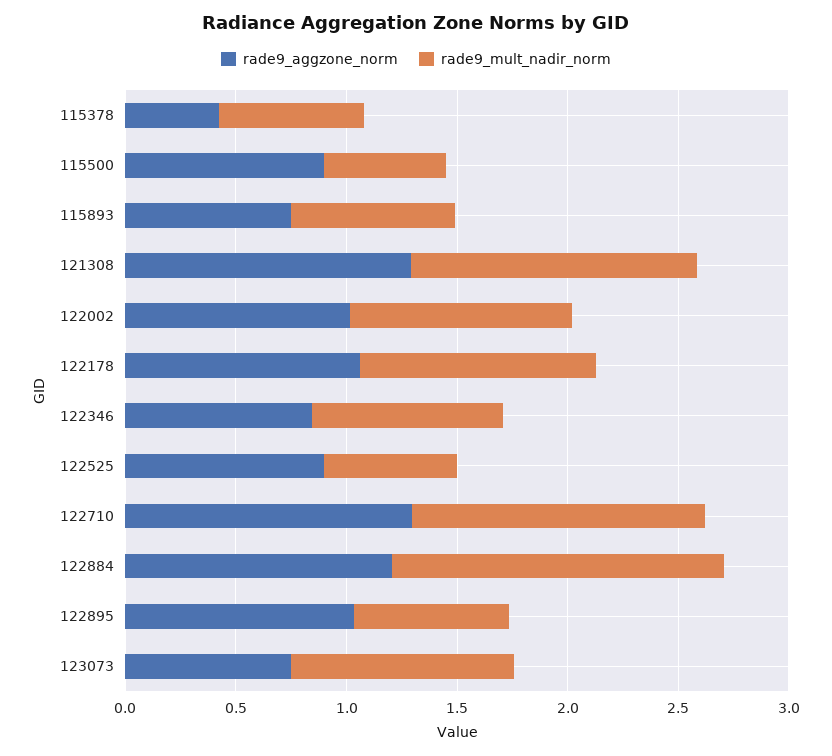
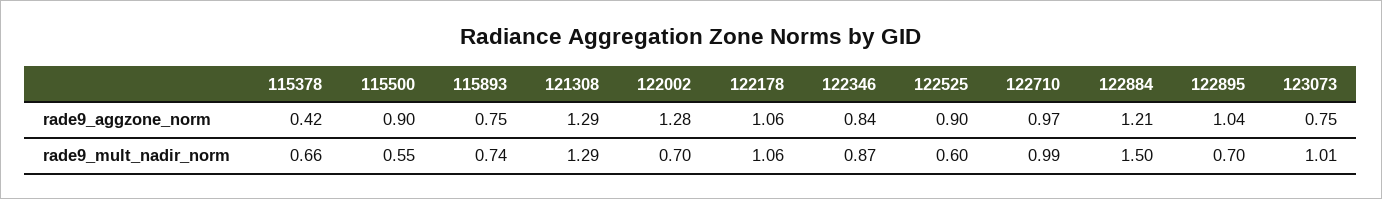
  {
    "rade9_aggzone_norm": {
      "115378": 0.42,
      "115500": 0.9,
      "115893": 0.75,
      "121308": 1.29,
-     "122002": 1,
+     "122002": 1.28,
      "122178": 1.06,
      "122346": 0.84,
      "122525": 0.9,
-     "122710": 1.3,
+     "122710": 0.97,
      "122884": 1.21,
      "122895": 1.04,
      "123073": 0.75
    },
    "rade9_mult_nadir_norm": {
      "115378": 0.66,
      "115500": 0.55,
      "115893": 0.74,
      "121308": 1.29,
-     "122002": 1,
+     "122002": 0.7,
      "122178": 1.06,
      "122346": 0.87,
      "122525": 0.6,
-     "122710": 1.3,
+     "122710": 0.99,
      "122884": 1.5,
      "122895": 0.7,
      "123073": 1.01
    }
  }

